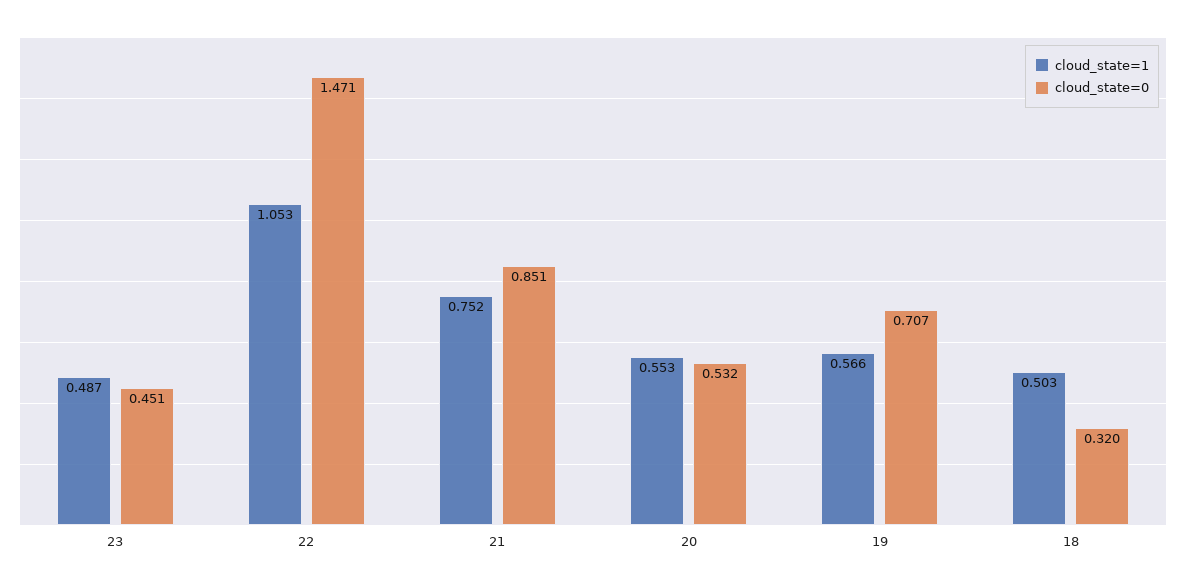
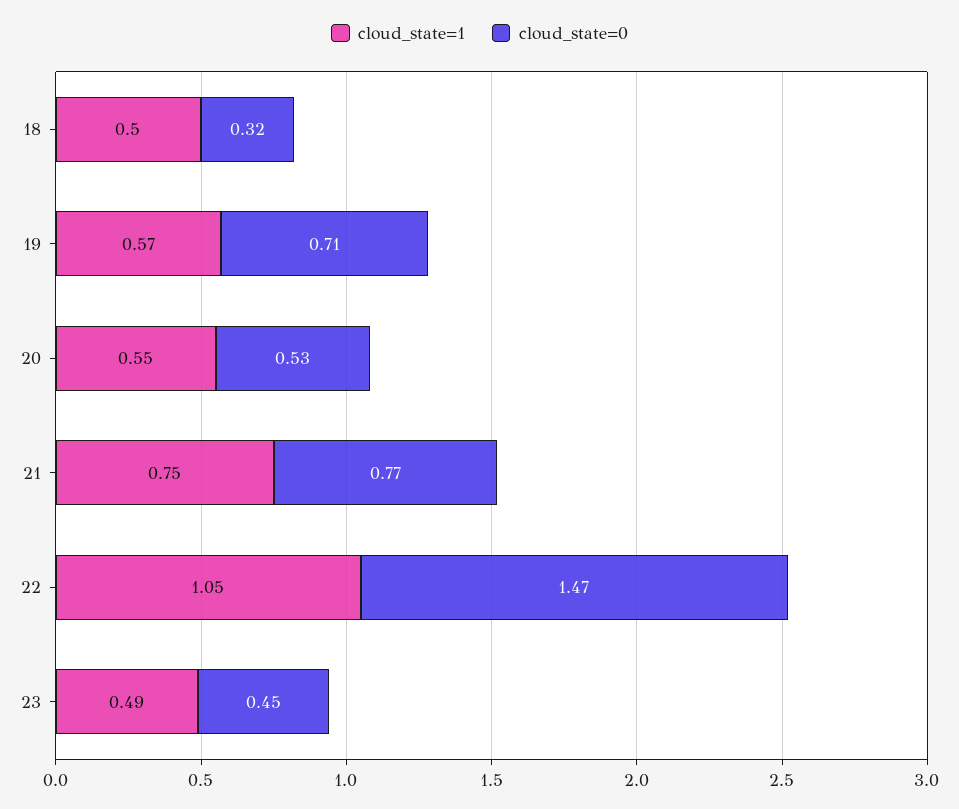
  {
    "cloud_state=1": {
      "23": 0.487,
      "22": 1.053,
      "21": 0.752,
      "20": 0.553,
      "19": 0.566,
      "18": 0.503
    },
    "cloud_state=0": {
      "23": 0.451,
      "22": 1.471,
-     "21": 0.851,
+     "21": 0.77,
      "20": 0.532,
      "19": 0.707,
      "18": 0.32
    }
  }

